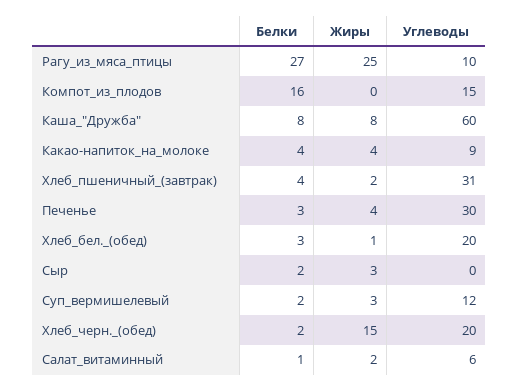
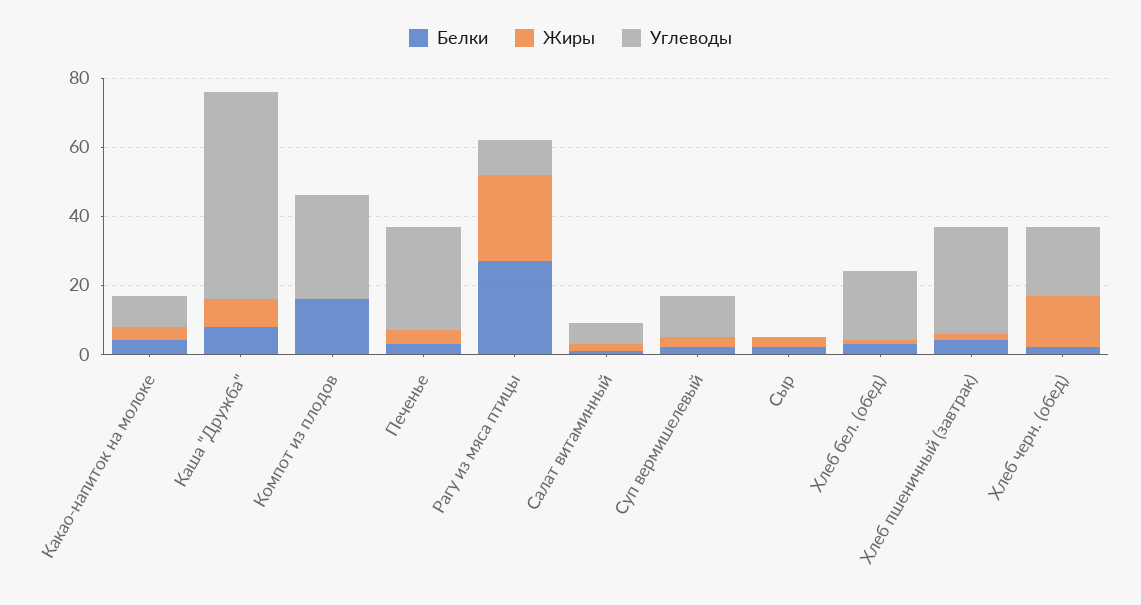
  {
    "Белки": {
      "Рагу_из_мяса_птицы": 27,
      "Компот_из_плодов": 16,
      "Каша_\"Дружба\"": 8,
      "Какао-напиток_на_молоке": 4,
      "Хлеб_пшеничный_(завтрак)": 4,
      "Печенье": 3,
      "Хлеб_бел._(обед)": 3,
      "Сыр": 2,
      "Суп_вермишелевый": 2,
      "Хлеб_черн._(обед)": 2,
      "Салат_витаминный": 1
    },
    "Жиры": {
      "Рагу_из_мяса_птицы": 25,
      "Компот_из_плодов": 0,
      "Каша_\"Дружба\"": 8,
      "Какао-напиток_на_молоке": 4,
      "Хлеб_пшеничный_(завтрак)": 2,
      "Печенье": 4,
      "Хлеб_бел._(обед)": 1,
      "Сыр": 3,
      "Суп_вермишелевый": 3,
      "Хлеб_черн._(обед)": 15,
      "Салат_витаминный": 2
    },
    "Углеводы": {
      "Рагу_из_мяса_птицы": 10,
-     "Компот_из_плодов": 15,
+     "Компот_из_плодов": 30,
      "Каша_\"Дружба\"": 60,
      "Какао-напиток_на_молоке": 9,
      "Хлеб_пшеничный_(завтрак)": 31,
      "Печенье": 30,
      "Хлеб_бел._(обед)": 20,
      "Сыр": 0,
      "Суп_вермишелевый": 12,
      "Хлеб_черн._(обед)": 20,
      "Салат_витаминный": 6
    }
  }

